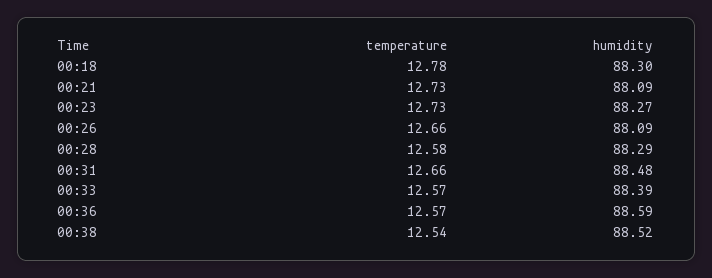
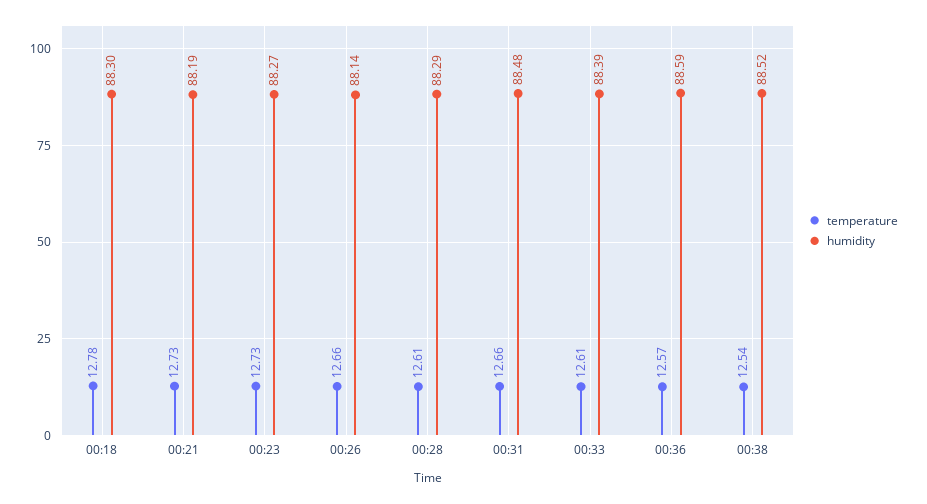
  {
    "temperature": {
      "00:18": 12.78,
      "00:21": 12.73,
      "00:23": 12.73,
      "00:26": 12.66,
-     "00:28": 12.58,
+     "00:28": 12.61,
      "00:31": 12.66,
-     "00:33": 12.57,
+     "00:33": 12.61,
      "00:36": 12.57,
      "00:38": 12.54
    },
    "humidity": {
      "00:18": 88.3,
-     "00:21": 88.09,
+     "00:21": 88.19,
      "00:23": 88.27,
-     "00:26": 88.09,
+     "00:26": 88.14,
      "00:28": 88.29,
      "00:31": 88.48,
      "00:33": 88.39,
      "00:36": 88.59,
      "00:38": 88.52
    }
  }

